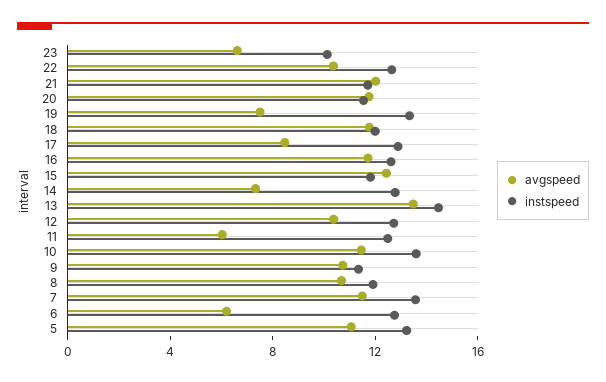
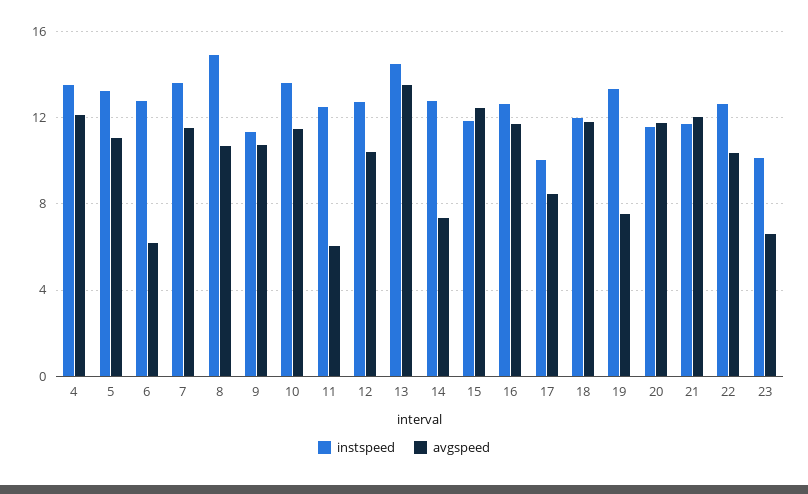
  {
    "avgspeed": {
      "23": 6.5,
      "22": 10.5,
      "21": 12,
      "20": 12,
      "19": 7.5,
      "18": 12,
      "17": 8.5,
      "16": 11.5,
      "15": 12.5,
      "14": 7.5,
      "13": 13.5,
      "12": 10.5,
      "11": 6,
      "10": 11.5,
      "9": 10.5,
      "8": 10.5,
      "7": 11.5,
      "6": 6,
-     "5": 11
+     "5": 11,
+     "4": 12
    },
    "instspeed": {
      "23": 10,
      "22": 12.5,
      "21": 11.5,
      "20": 11.5,
      "19": 13.5,
      "18": 12,
-     "17": 13,
+     "17": 10,
      "16": 12.5,
      "15": 12,
      "14": 13,
      "13": 14.5,
      "12": 12.5,
      "11": 12.5,
      "10": 13.5,
      "9": 11.5,
-     "8": 12,
+     "8": 15,
      "7": 13.5,
      "6": 13,
-     "5": 13
+     "5": 13,
+     "4": 13.5
    }
  }

